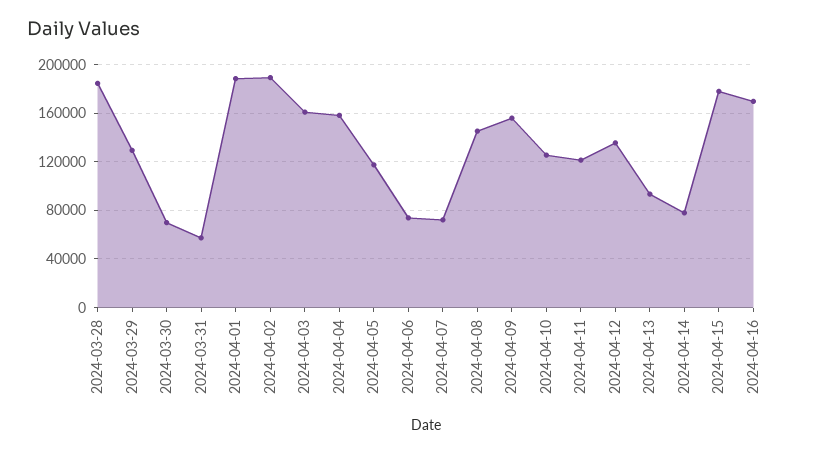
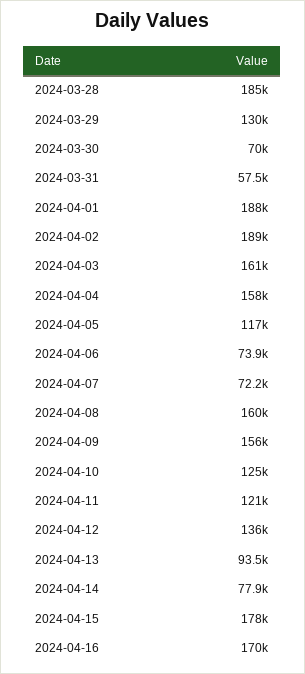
  {
    "2024-03-28": 185000,
    "2024-03-29": 130000,
    "2024-03-30": 70000,
    "2024-03-31": 57500,
    "2024-04-01": 188000,
    "2024-04-02": 189000,
    "2024-04-03": 161000,
    "2024-04-04": 158000,
    "2024-04-05": 117000,
    "2024-04-06": 73900,
    "2024-04-07": 72200,
-   "2024-04-08": 145000,
+   "2024-04-08": 160000,
    "2024-04-09": 156000,
    "2024-04-10": 125000,
    "2024-04-11": 121000,
    "2024-04-12": 136000,
    "2024-04-13": 93500,
    "2024-04-14": 77900,
    "2024-04-15": 178000,
    "2024-04-16": 170000
  }

